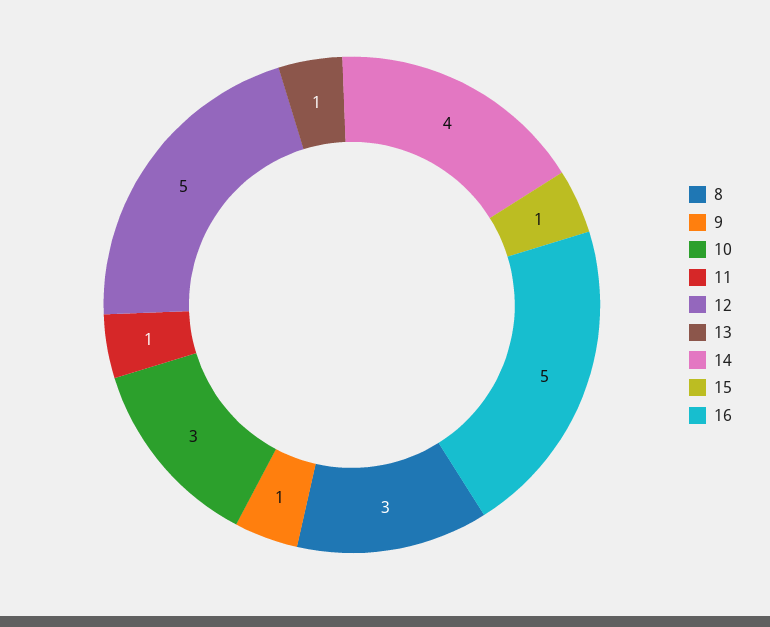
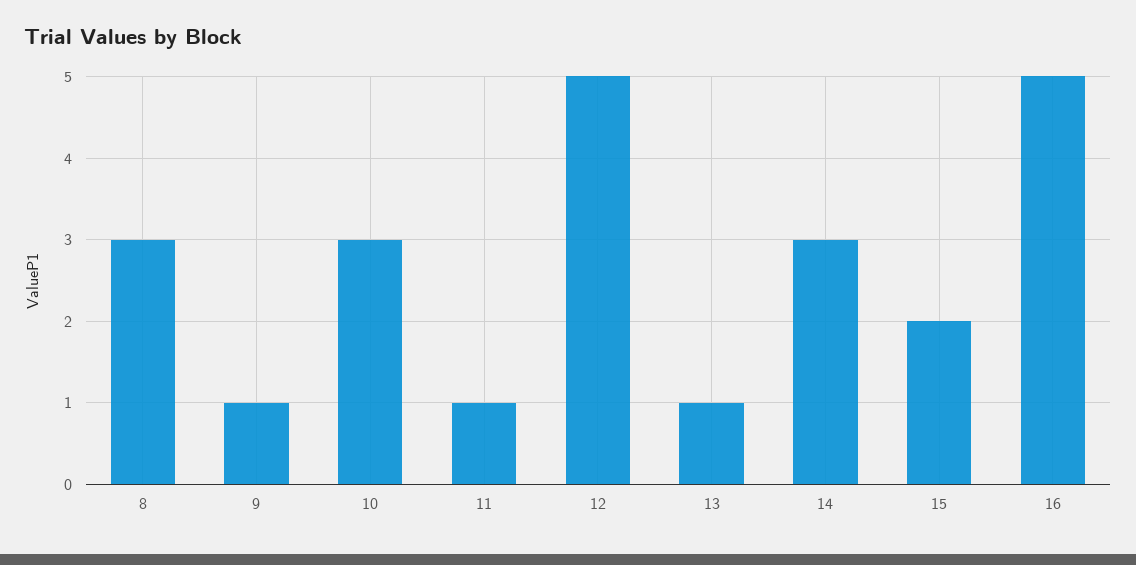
  {
    "8": 3,
    "9": 1,
    "10": 3,
    "11": 1,
    "12": 5,
    "13": 1,
-   "14": 4,
+   "14": 3,
-   "15": 1,
+   "15": 2,
    "16": 5
  }

